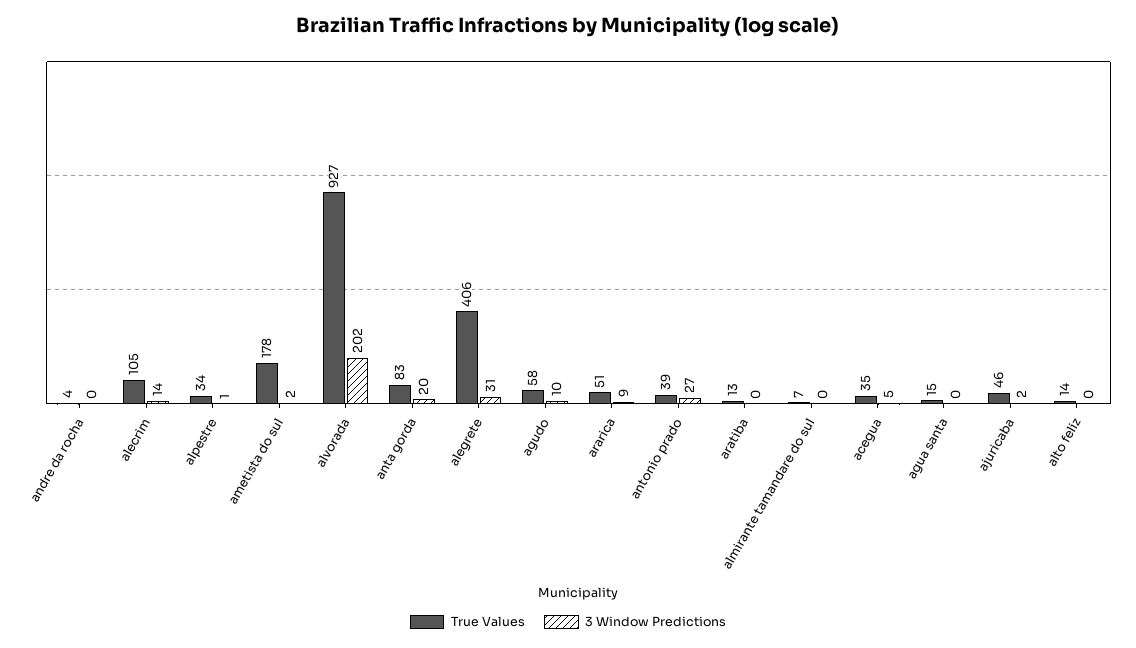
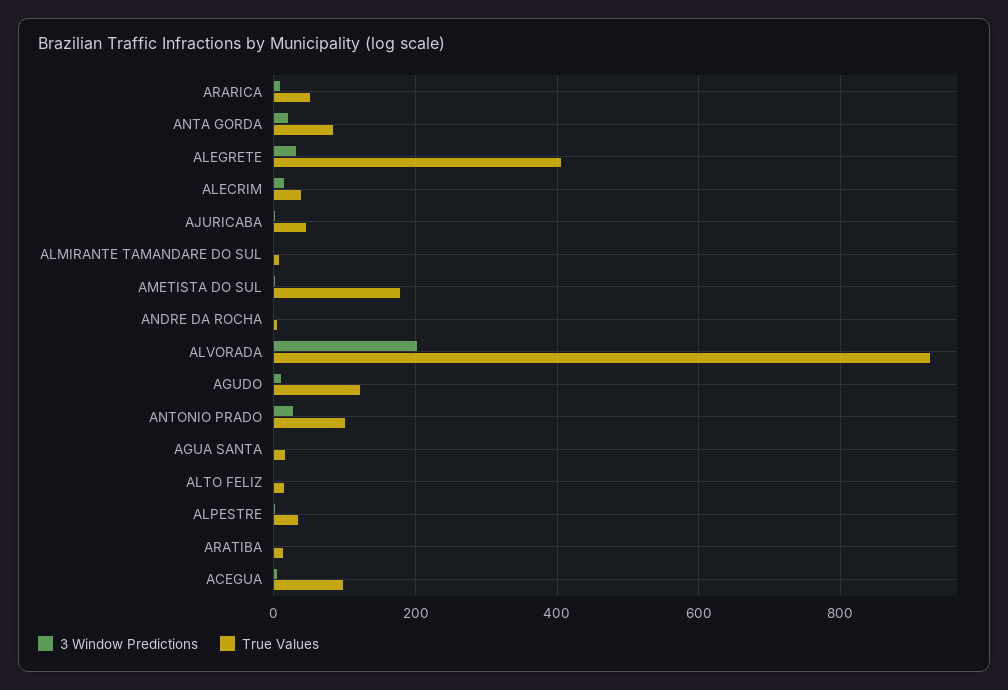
  {
    "True Values": {
      "andre da rocha": 4,
-     "alecrim": 105,
+     "alecrim": 40,
      "alpestre": 34,
      "ametista do sul": 178,
      "alvorada": 927,
      "anta gorda": 83,
      "alegrete": 406,
-     "agudo": 58,
+     "agudo": 120,
      "ararica": 51,
-     "antonio prado": 39,
+     "antonio prado": 100,
      "aratiba": 13,
      "almirante tamandare do sul": 7,
-     "acegua": 35,
+     "acegua": 100,
      "agua santa": 15,
      "ajuricaba": 46,
      "alto feliz": 14
    },
    "3 Window Predictions": {
      "andre da rocha": 0,
      "alecrim": 14,
      "alpestre": 1,
      "ametista do sul": 2,
      "alvorada": 202,
      "anta gorda": 20,
      "alegrete": 31,
      "agudo": 10,
      "ararica": 9,
      "antonio prado": 27,
      "aratiba": 0,
      "almirante tamandare do sul": 0,
      "acegua": 5,
      "agua santa": 0,
      "ajuricaba": 2,
      "alto feliz": 0
    }
  }

